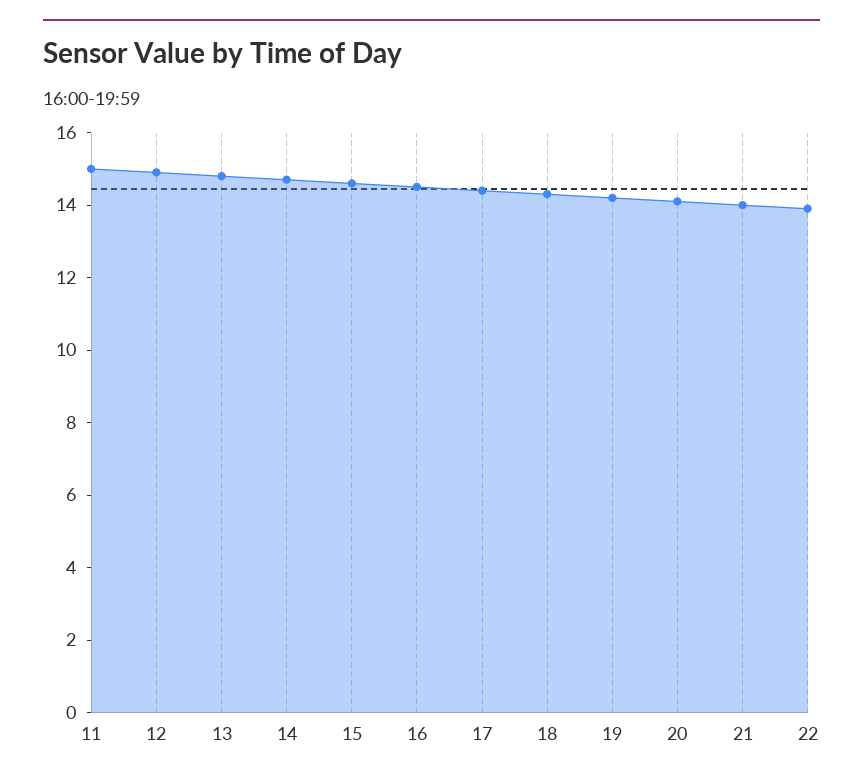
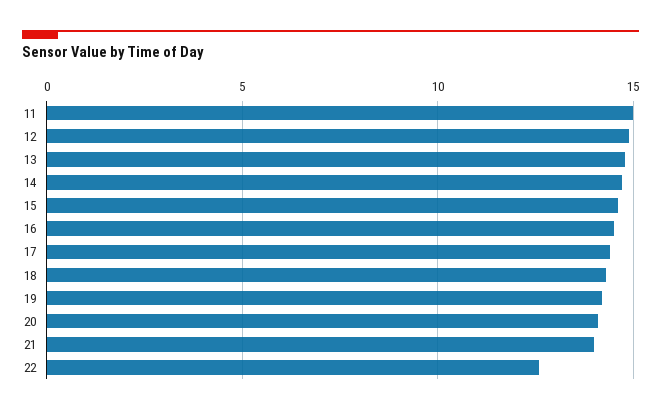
  {
    "11": 15,
    "12": 15,
    "13": 15,
    "14": 14.5,
    "15": 14.5,
    "16": 14.5,
    "17": 14.5,
    "18": 14.5,
    "19": 14,
    "20": 14,
    "21": 14,
-   "22": 14
+   "22": 12.5
  }

